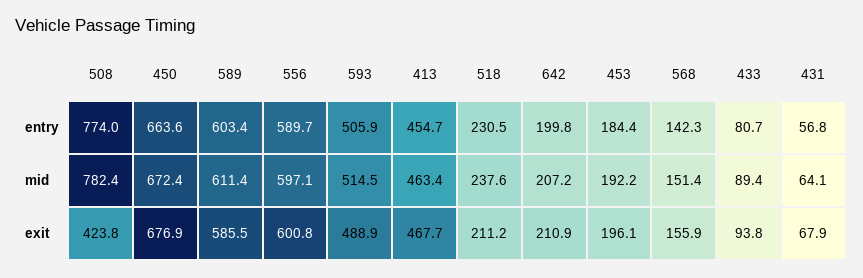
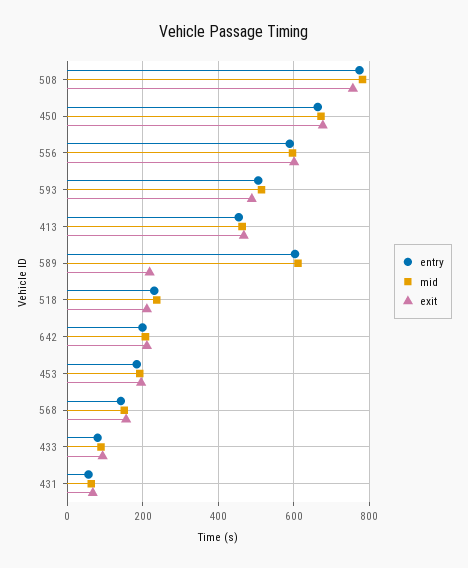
  {
    "entry": {
      "508": 774,
      "450": 663.6,
      "589": 603.4,
      "556": 589.7,
      "593": 505.9,
      "413": 454.7,
      "518": 230.5,
      "642": 199.8,
      "453": 184.4,
      "568": 142.3,
      "433": 80.7,
      "431": 56.8
    },
    "mid": {
      "508": 782.4,
      "450": 672.4,
      "589": 611.4,
      "556": 597.1,
      "593": 514.5,
      "413": 463.4,
      "518": 237.6,
      "642": 207.2,
      "453": 192.2,
      "568": 151.4,
      "433": 89.4,
      "431": 64.1
    },
    "exit": {
-     "508": 423.8,
+     "508": 760,
      "450": 676.9,
-     "589": 585.5,
+     "589": 220,
      "556": 600.8,
      "593": 488.9,
      "413": 467.7,
      "518": 211.2,
      "642": 210.9,
      "453": 196.1,
      "568": 155.9,
      "433": 93.8,
      "431": 67.9
    }
  }

